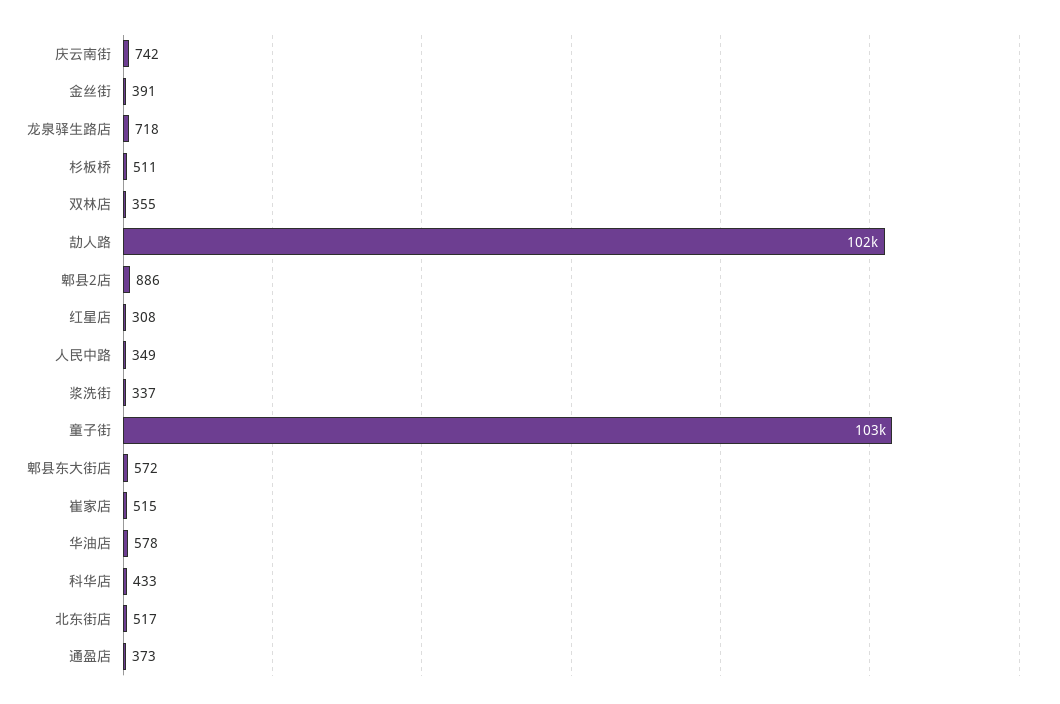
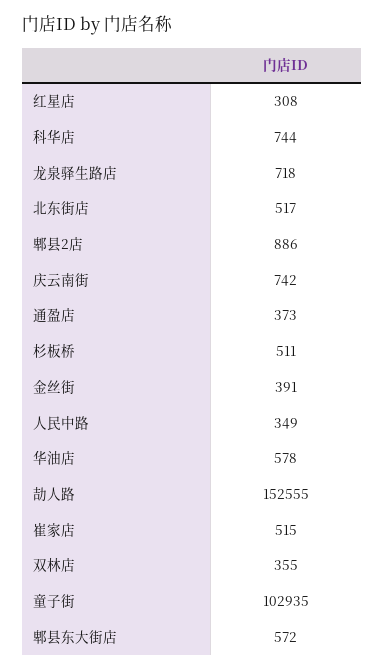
  {
    "庆云南街": 742,
    "金丝街": 391,
    "龙泉驿生路店": 718,
    "杉板桥": 511,
    "双林店": 355,
-   "劼人路": 102000,
+   "劼人路": 152555,
    "郫县2店": 886,
    "红星店": 308,
    "人民中路": 349,
-   "浆洗街": 337,
    "童子街": 102935,
    "郫县东大街店": 572,
    "崔家店": 515,
    "华油店": 578,
-   "科华店": 433,
+   "科华店": 744,
    "北东街店": 517,
    "通盈店": 373
  }

